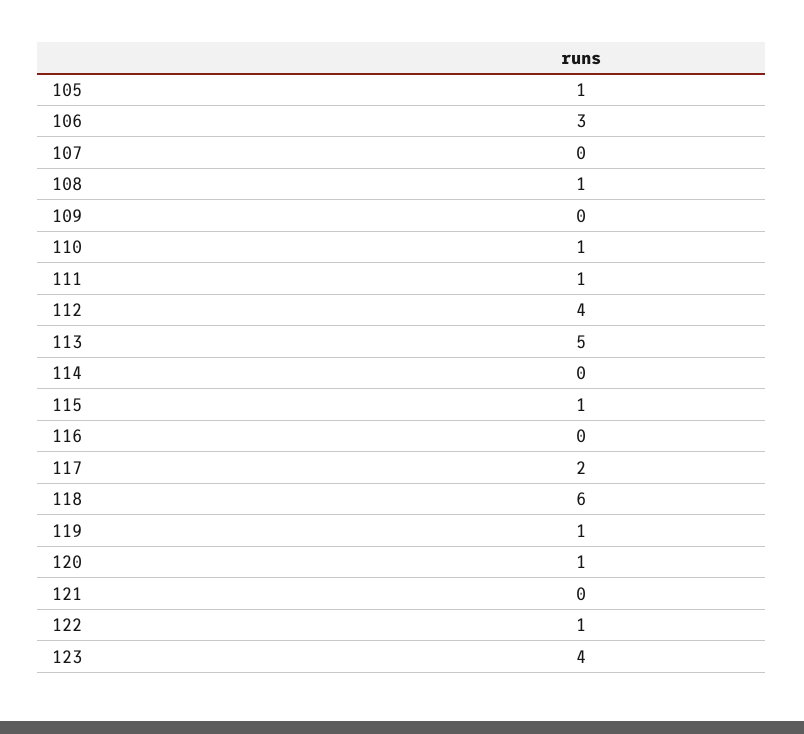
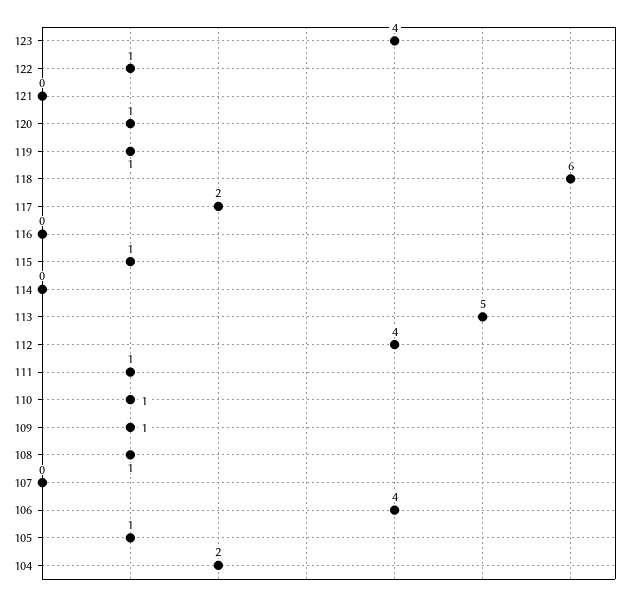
  {
    "105": 1,
-   "106": 3,
+   "106": 4,
    "107": 0,
    "108": 1,
-   "109": 0,
+   "109": 1,
    "110": 1,
    "111": 1,
    "112": 4,
    "113": 5,
    "114": 0,
    "115": 1,
    "116": 0,
    "117": 2,
    "118": 6,
    "119": 1,
    "120": 1,
    "121": 0,
    "122": 1,
-   "123": 4
+   "123": 4,
+   "104": 2
  }

